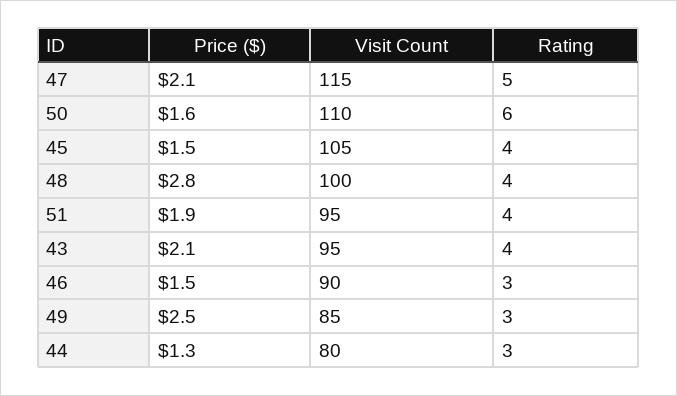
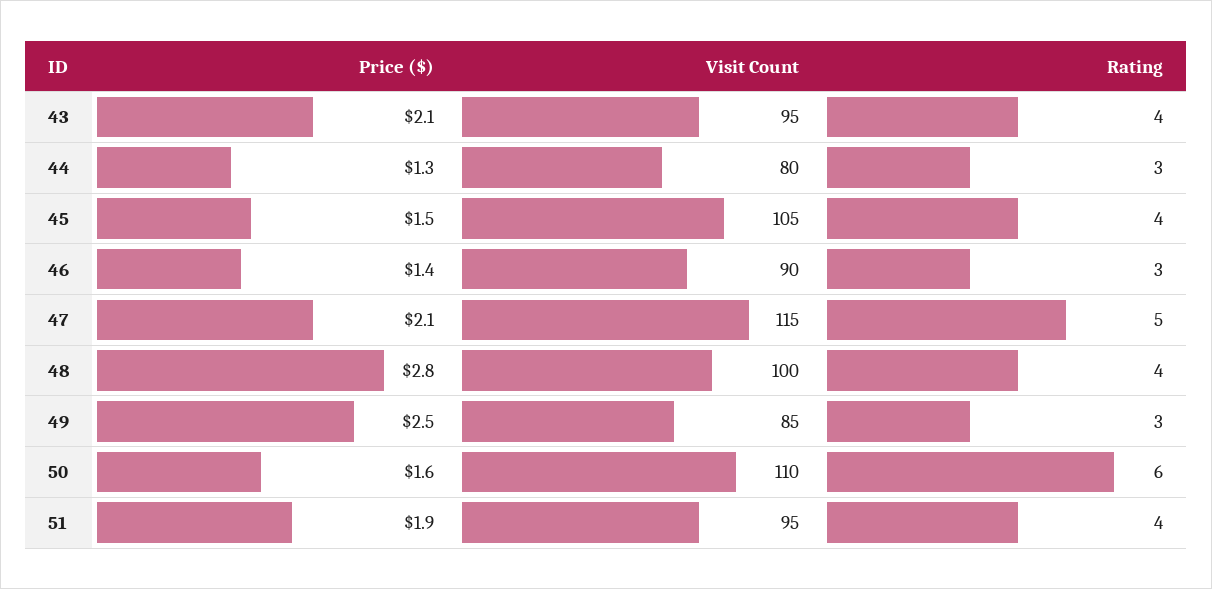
  {
    "Price ($)": {
      "47": 2.1,
      "50": 1.6,
      "45": 1.5,
      "48": 2.8,
      "51": 1.9,
      "43": 2.1,
-     "46": 1.5,
+     "46": 1.4,
      "49": 2.5,
      "44": 1.3
    },
    "Visit Count": {
      "47": 115,
      "50": 110,
      "45": 105,
      "48": 100,
      "51": 95,
      "43": 95,
      "46": 90,
      "49": 85,
      "44": 80
    },
    "Rating": {
      "47": 5,
      "50": 6,
      "45": 4,
      "48": 4,
      "51": 4,
      "43": 4,
      "46": 3,
      "49": 3,
      "44": 3
    }
  }

